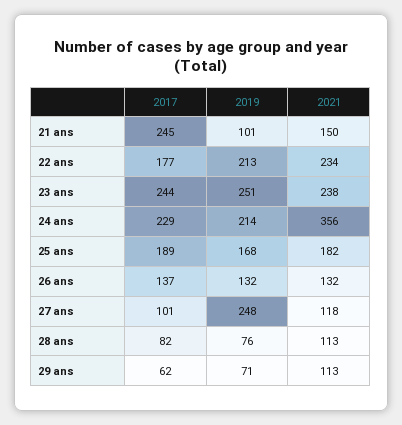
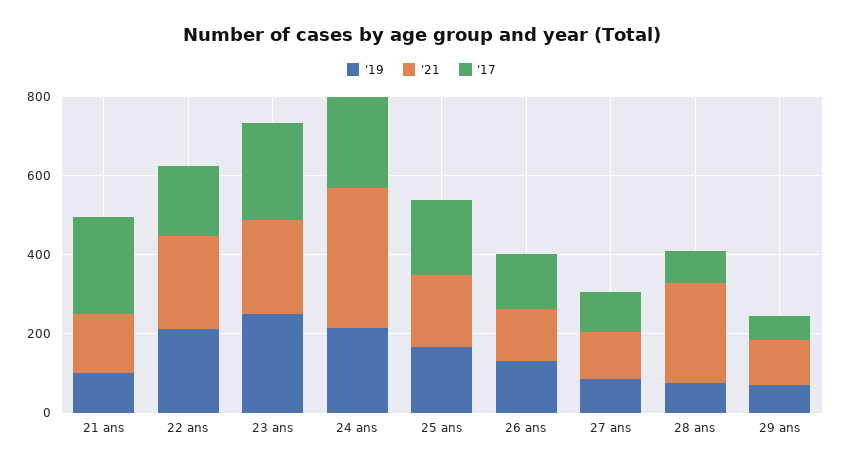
  {
    "2017": {
      "21 ans": 245,
      "22 ans": 177,
      "23 ans": 244,
      "24 ans": 229,
      "25 ans": 189,
      "26 ans": 137,
      "27 ans": 101,
      "28 ans": 82,
      "29 ans": 62
    },
    "2019": {
      "21 ans": 101,
      "22 ans": 213,
      "23 ans": 251,
      "24 ans": 214,
      "25 ans": 168,
      "26 ans": 132,
-     "27 ans": 248,
+     "27 ans": 100,
      "28 ans": 76,
      "29 ans": 71
    },
    "2021": {
      "21 ans": 150,
      "22 ans": 234,
      "23 ans": 238,
      "24 ans": 356,
      "25 ans": 182,
      "26 ans": 132,
      "27 ans": 118,
-     "28 ans": 113,
+     "28 ans": 250,
      "29 ans": 113
    }
  }

